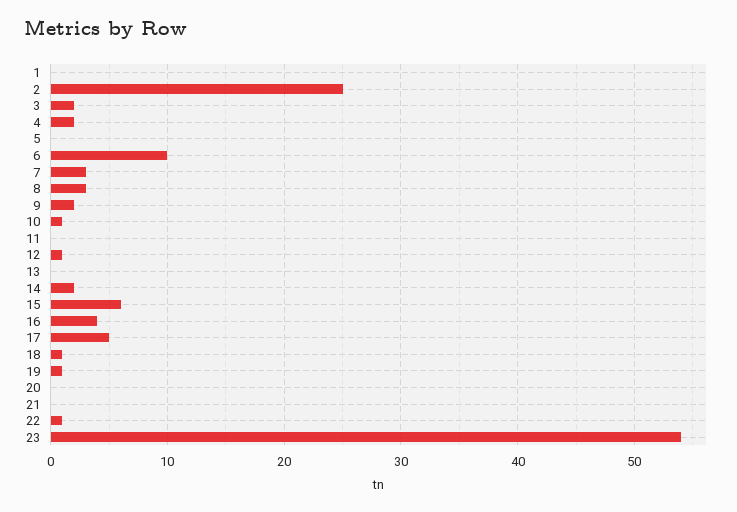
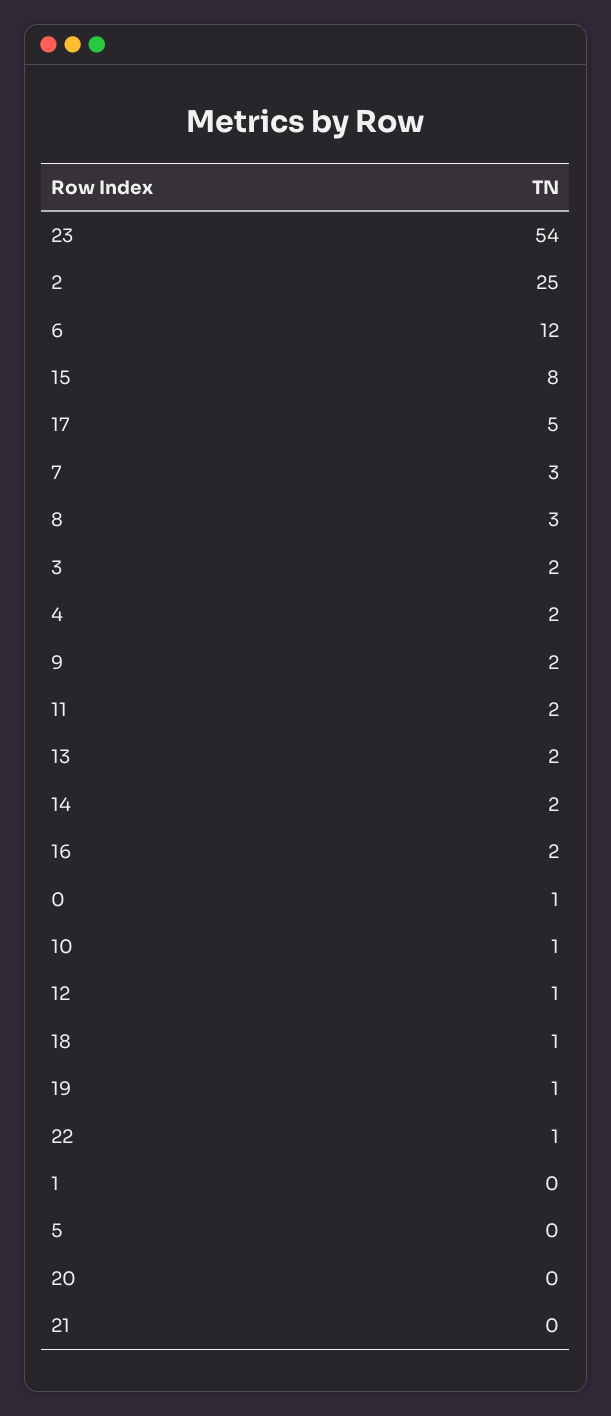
  {
    "1": 0,
    "2": 25,
    "3": 2,
    "4": 2,
    "5": 0,
-   "6": 10,
+   "6": 12,
    "7": 3,
    "8": 3,
    "9": 2,
    "10": 1,
-   "11": 0,
+   "11": 2,
    "12": 1,
-   "13": 0,
+   "13": 2,
    "14": 2,
-   "15": 6,
+   "15": 8,
-   "16": 4,
+   "16": 2,
    "17": 5,
    "18": 1,
    "19": 1,
    "20": 0,
    "21": 0,
    "22": 1,
-   "23": 54
+   "23": 54,
+   "0": 1
  }

